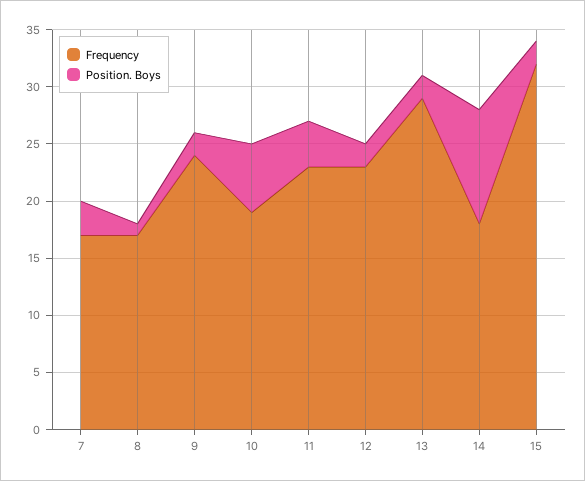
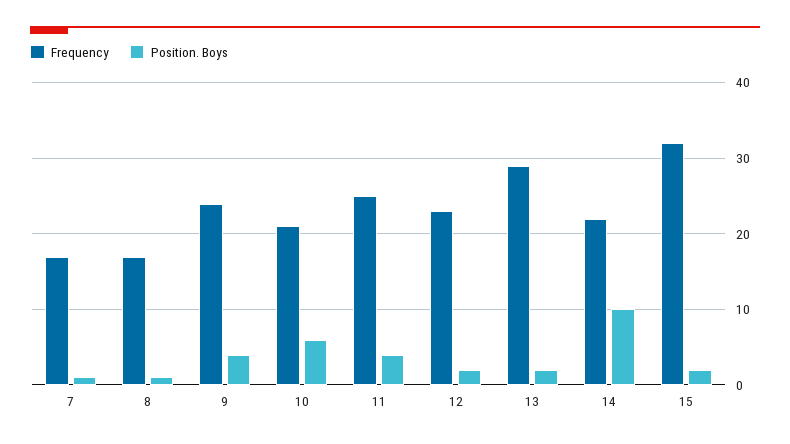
  {
    "Frequency": {
      "7": 17,
      "8": 17,
      "9": 24,
-     "10": 19,
+     "10": 21,
-     "11": 23,
+     "11": 25,
      "12": 23,
      "13": 29,
-     "14": 18,
+     "14": 22,
      "15": 32
    },
    "Position. Boys": {
-     "7": 3,
+     "7": 1,
      "8": 1,
-     "9": 2,
+     "9": 4,
      "10": 6,
      "11": 4,
      "12": 2,
      "13": 2,
      "14": 10,
      "15": 2
    }
  }

